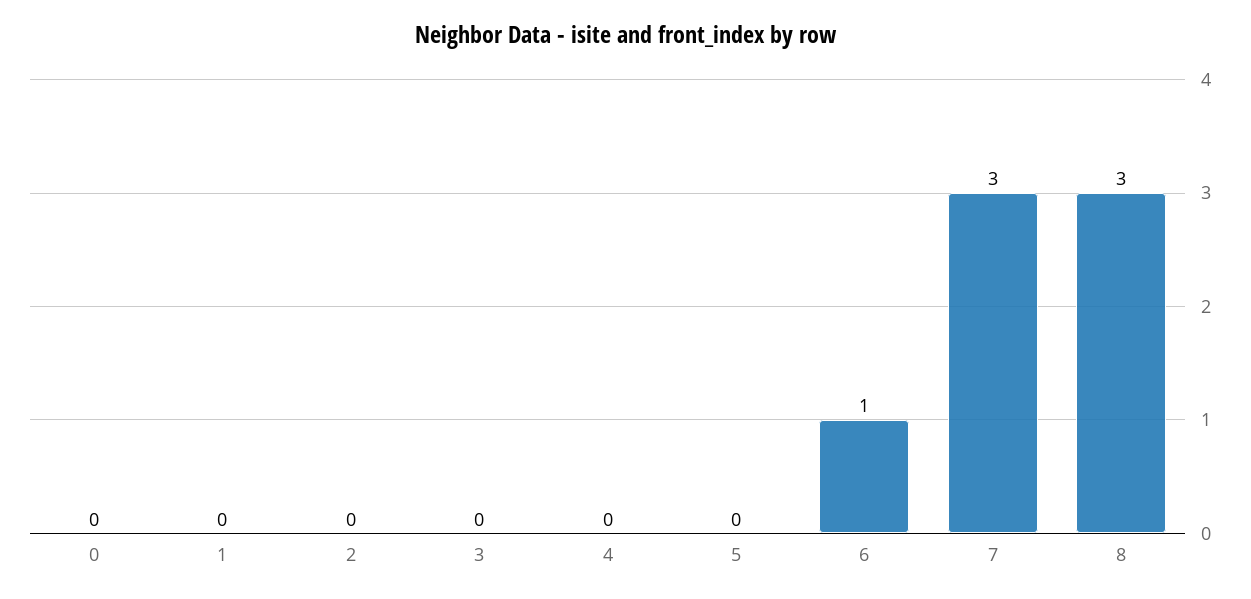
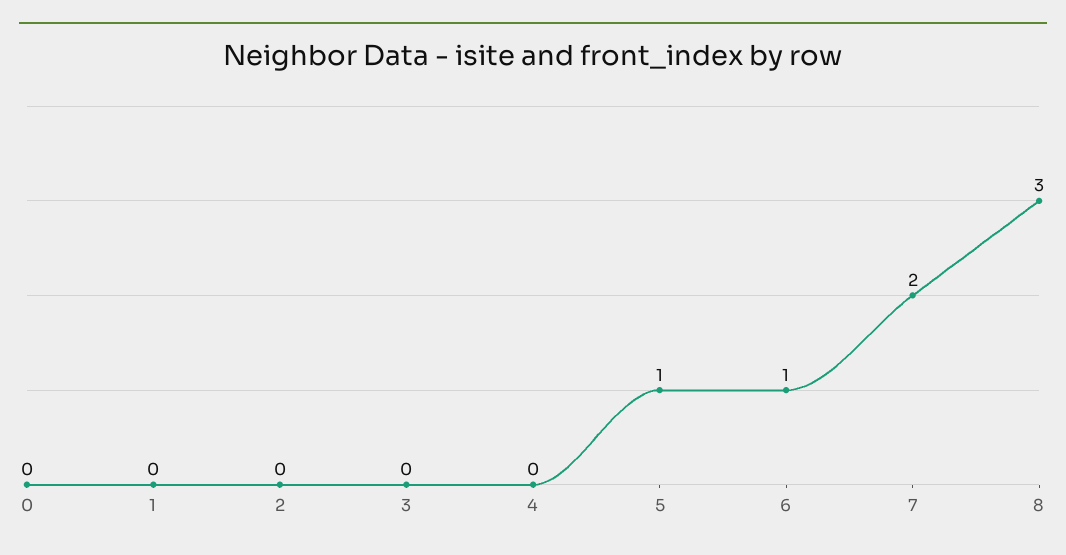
  {
    "0": 0,
    "1": 0,
    "2": 0,
    "3": 0,
    "4": 0,
-   "5": 0,
+   "5": 1,
    "6": 1,
-   "7": 3,
+   "7": 2,
    "8": 3
  }

